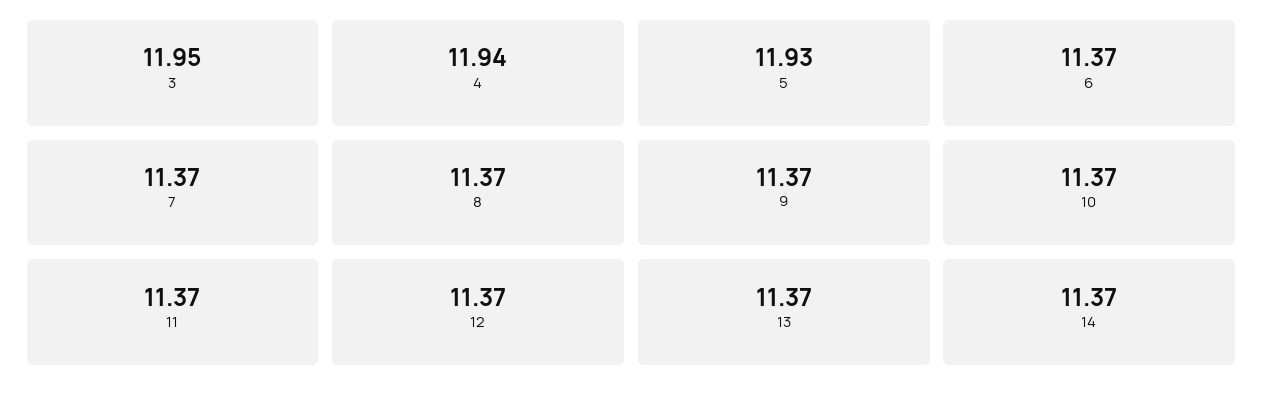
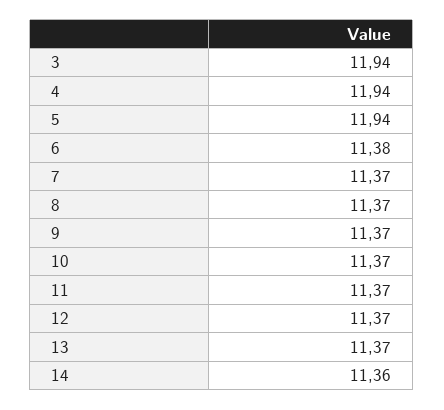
  {
-   "3": 11.95,
+   "3": 11.94,
    "4": 11.94,
-   "5": 11.93,
+   "5": 11.94,
-   "6": 11.37,
+   "6": 11.38,
    "7": 11.37,
    "8": 11.37,
    "9": 11.37,
    "10": 11.37,
    "11": 11.37,
    "12": 11.37,
    "13": 11.37,
-   "14": 11.37
+   "14": 11.36
  }

